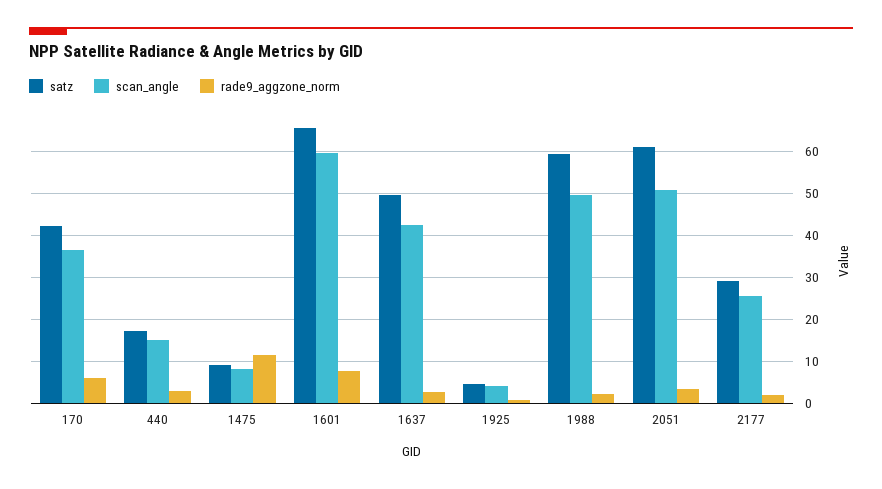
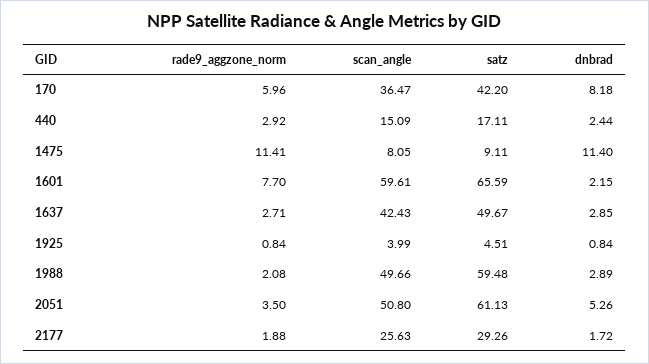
  {
    "satz": {
      "170": 42.2,
      "440": 17.11,
      "1475": 9.11,
      "1601": 65.59,
      "1637": 49.67,
      "1925": 4.51,
      "1988": 59.48,
      "2051": 61.13,
      "2177": 29.26
    },
    "scan_angle": {
      "170": 36.47,
      "440": 15.09,
      "1475": 8.05,
      "1601": 59.61,
      "1637": 42.43,
      "1925": 3.99,
      "1988": 49.66,
      "2051": 50.8,
      "2177": 25.63
    },
    "rade9_aggzone_norm": {
      "170": 5.96,
      "440": 2.92,
      "1475": 11.41,
      "1601": 7.7,
      "1637": 2.71,
      "1925": 0.84,
      "1988": 2.08,
      "2051": 3.5,
      "2177": 1.88
-   }
+   },
+   "dnbrad": {
+     "170": 8.18,
+     "440": 2.44,
+     "1475": 11.4,
+     "1601": 2.15,
+     "1637": 2.85,
+     "1925": 0.84,
+     "1988": 2.89,
+     "2051": 5.26,
+     "2177": 1.72
+   }
  }

